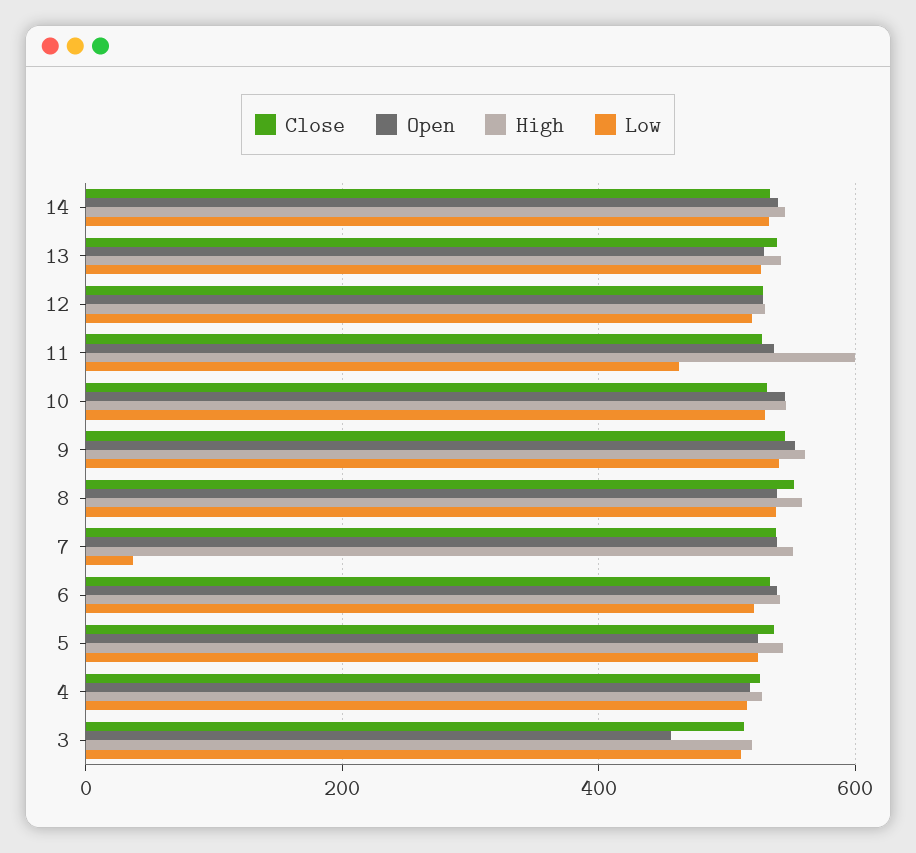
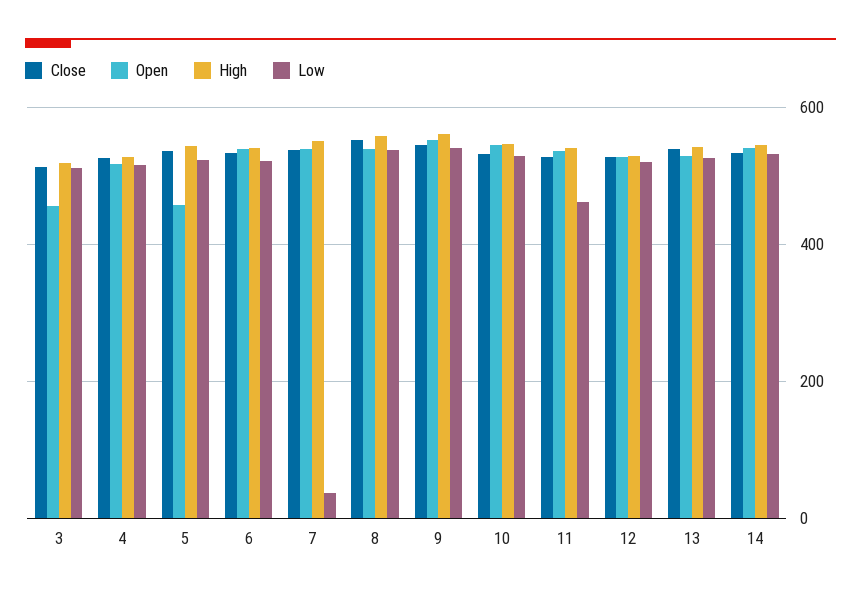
  {
    "Close": {
      "14": 540,
      "13": 540,
      "12": 520,
      "11": 520,
      "10": 540,
      "9": 540,
      "8": 560,
      "7": 540,
      "6": 540,
      "5": 540,
      "4": 520,
      "3": 520
    },
    "Open": {
      "14": 540,
      "13": 520,
      "12": 520,
      "11": 540,
      "10": 540,
      "9": 560,
      "8": 540,
      "7": 540,
      "6": 540,
-     "5": 520,
+     "5": 460,
      "4": 520,
      "3": 460
    },
    "High": {
      "14": 540,
      "13": 540,
      "12": 520,
-     "11": 600,
+     "11": 540,
      "10": 540,
      "9": 560,
      "8": 560,
      "7": 560,
      "6": 540,
      "5": 540,
      "4": 520,
      "3": 520
    },
    "Low": {
      "14": 540,
      "13": 520,
      "12": 520,
      "11": 460,
      "10": 520,
      "9": 540,
      "8": 540,
      "7": 40,
      "6": 520,
      "5": 520,
      "4": 520,
      "3": 520
    }
  }

